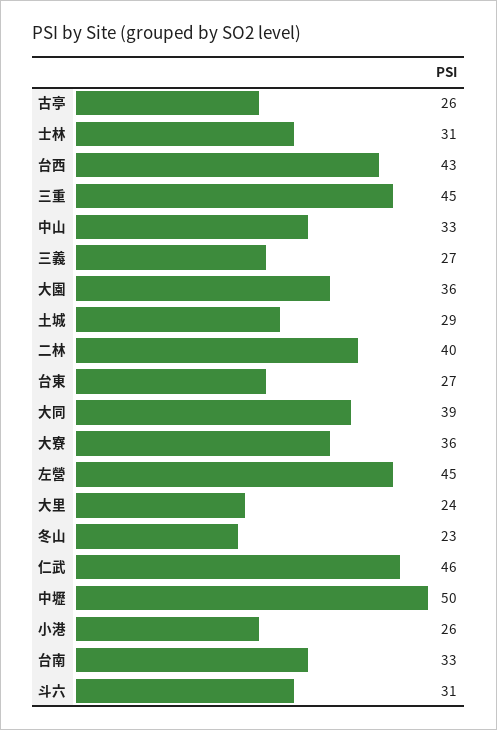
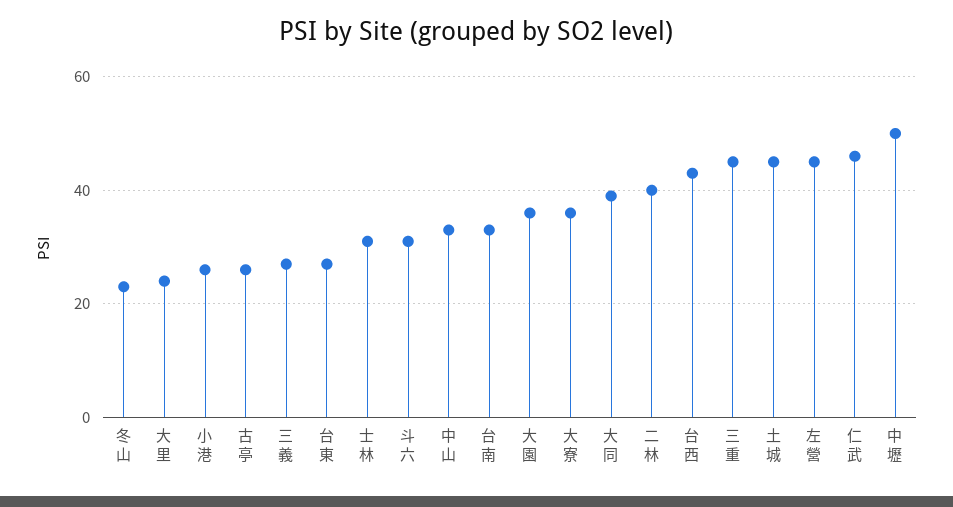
  {
    "古亭": 26,
    "士林": 31,
    "台西": 43,
    "三重": 45,
    "中山": 33,
    "三義": 27,
    "大園": 36,
-   "土城": 29,
+   "土城": 45,
    "二林": 40,
    "台東": 27,
    "大同": 39,
    "大寮": 36,
    "左營": 45,
    "大里": 24,
    "冬山": 23,
    "仁武": 46,
    "中壢": 50,
    "小港": 26,
    "台南": 33,
    "斗六": 31
  }

